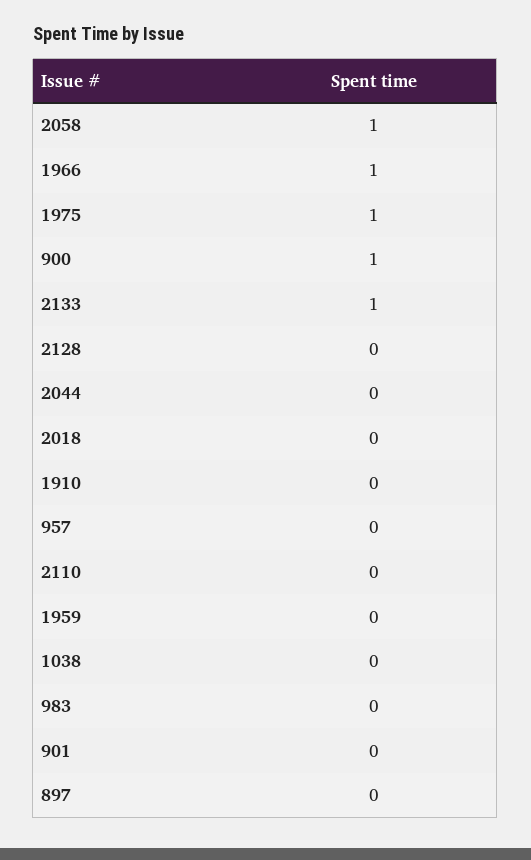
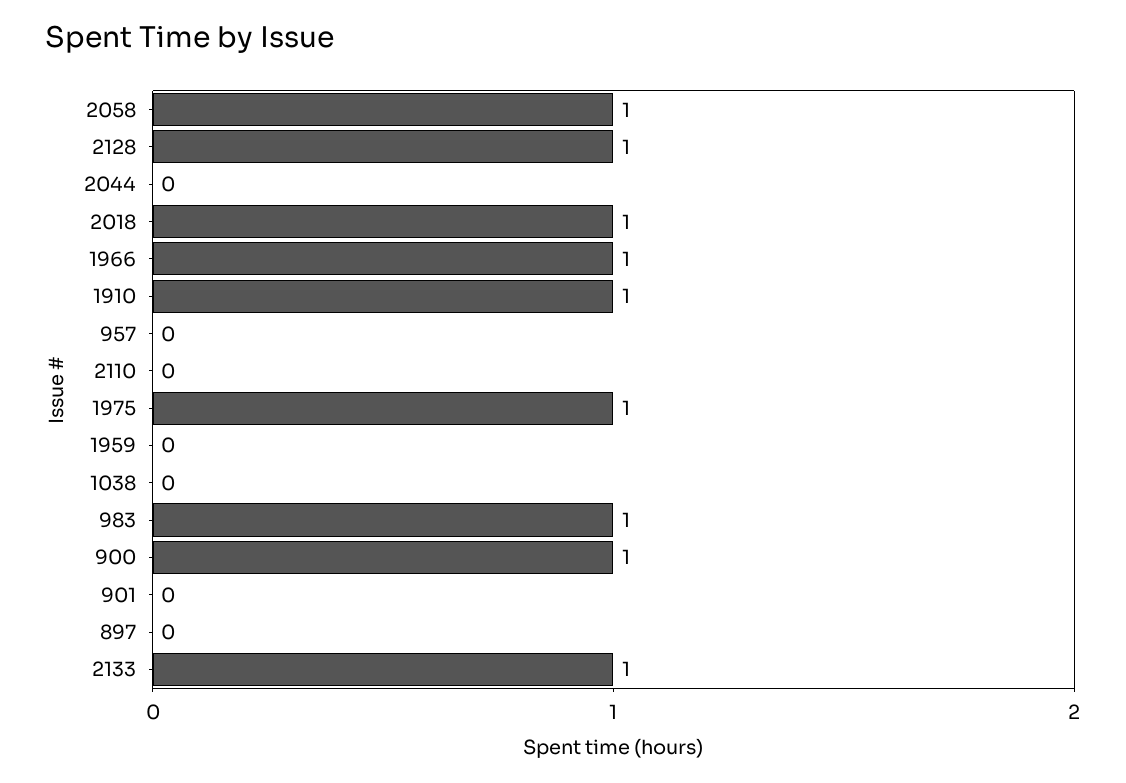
  {
    "2058": 1,
    "1966": 1,
    "1975": 1,
    "900": 1,
    "2133": 1,
-   "2128": 0,
+   "2128": 1,
    "2044": 0,
-   "2018": 0,
+   "2018": 1,
-   "1910": 0,
+   "1910": 1,
    "957": 0,
    "2110": 0,
    "1959": 0,
    "1038": 0,
-   "983": 0,
+   "983": 1,
    "901": 0,
    "897": 0
  }

